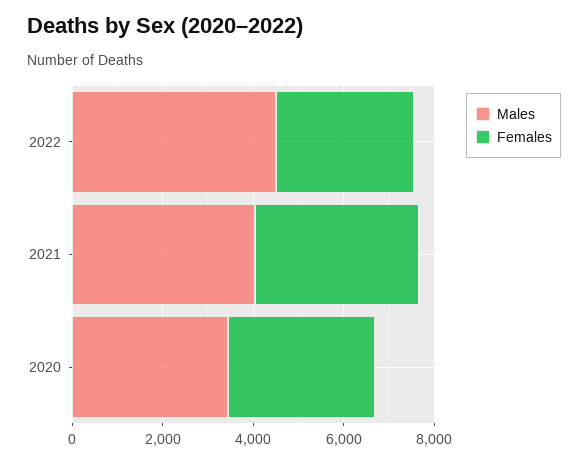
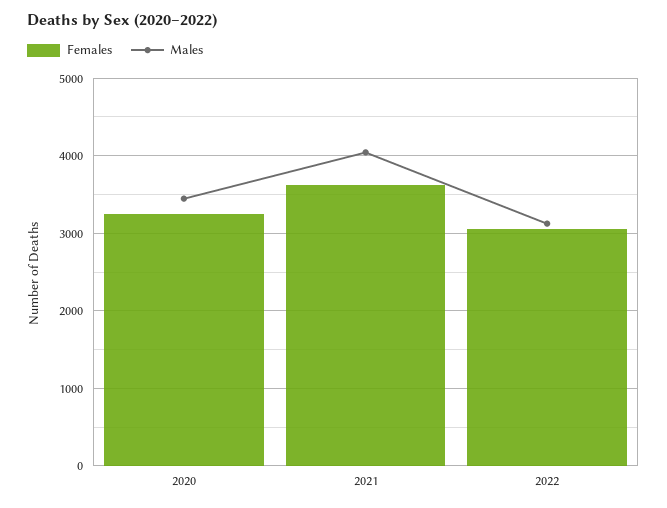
  {
    "Males": {
-     "2022": 4500,
+     "2022": 3100,
      "2021": 4000,
      "2020": 3400
    },
    "Females": {
      "2022": 3100,
      "2021": 3600,
      "2020": 3200
    }
  }

